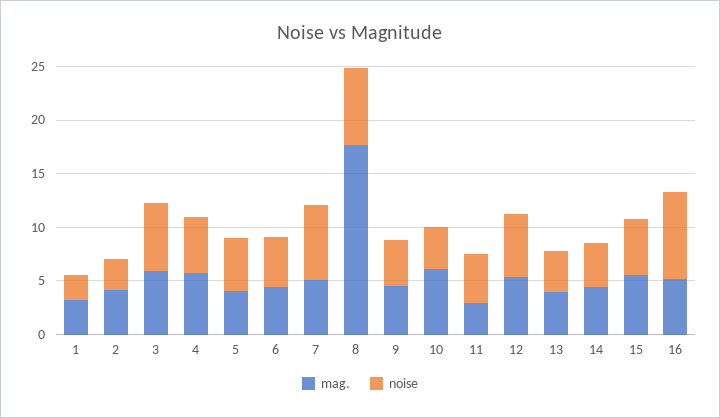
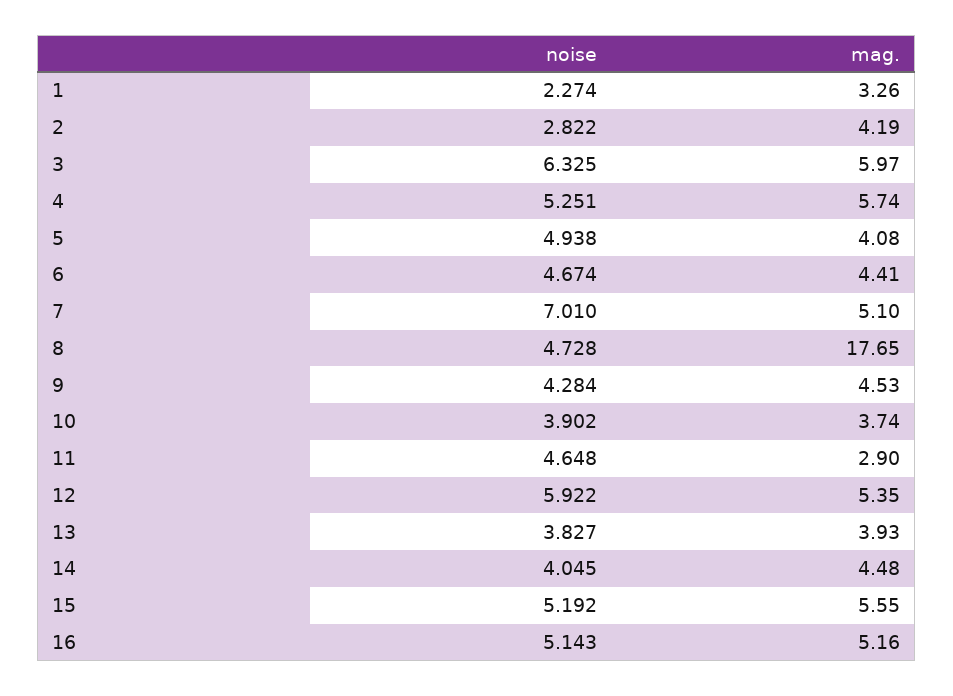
  {
    "mag.": {
      "1": 3.26,
      "2": 4.19,
      "3": 5.97,
      "4": 5.74,
      "5": 4.08,
      "6": 4.41,
      "7": 5.1,
      "8": 17.65,
      "9": 4.53,
-     "10": 6,
+     "10": 3.74,
      "11": 2.9,
      "12": 5.35,
      "13": 3.93,
      "14": 4.48,
      "15": 5.55,
      "16": 5.16
    },
    "noise": {
      "1": 2.274,
      "2": 2.822,
      "3": 6.325,
      "4": 5.251,
      "5": 4.938,
      "6": 4.674,
      "7": 7.01,
-     "8": 7,
+     "8": 4.728,
      "9": 4.284,
      "10": 3.902,
      "11": 4.648,
      "12": 5.922,
      "13": 3.827,
      "14": 4.045,
      "15": 5.192,
-     "16": 8
+     "16": 5.143
    }
  }

